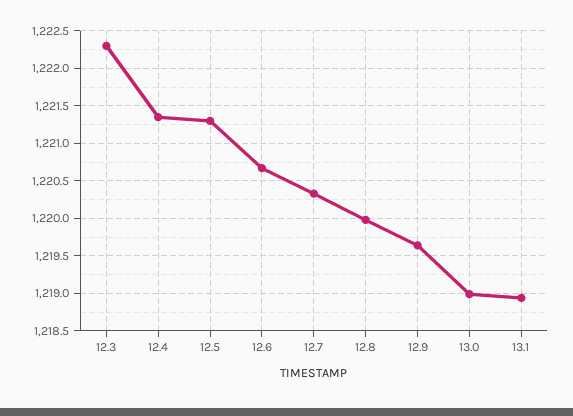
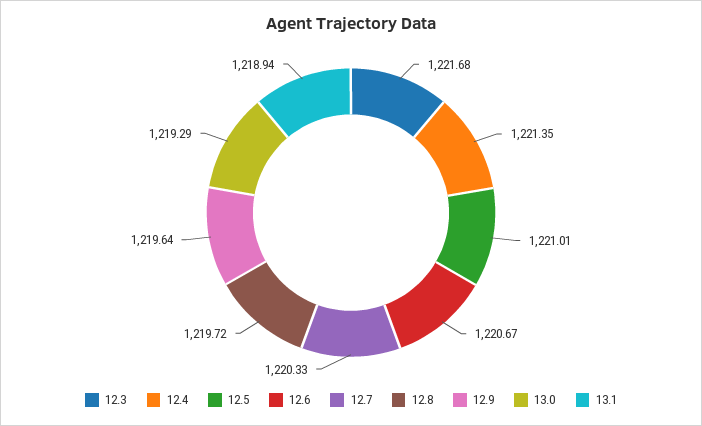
  {
-   "12.3": 1222.3,
+   "12.3": 1221.68,
    "12.4": 1221.35,
-   "12.5": 1221.3,
+   "12.5": 1221.01,
    "12.6": 1220.67,
    "12.7": 1220.33,
-   "12.8": 1220,
+   "12.8": 1219.72,
    "12.9": 1219.64,
-   "13.0": 1219,
+   "13.0": 1219.29,
    "13.1": 1218.94
  }

